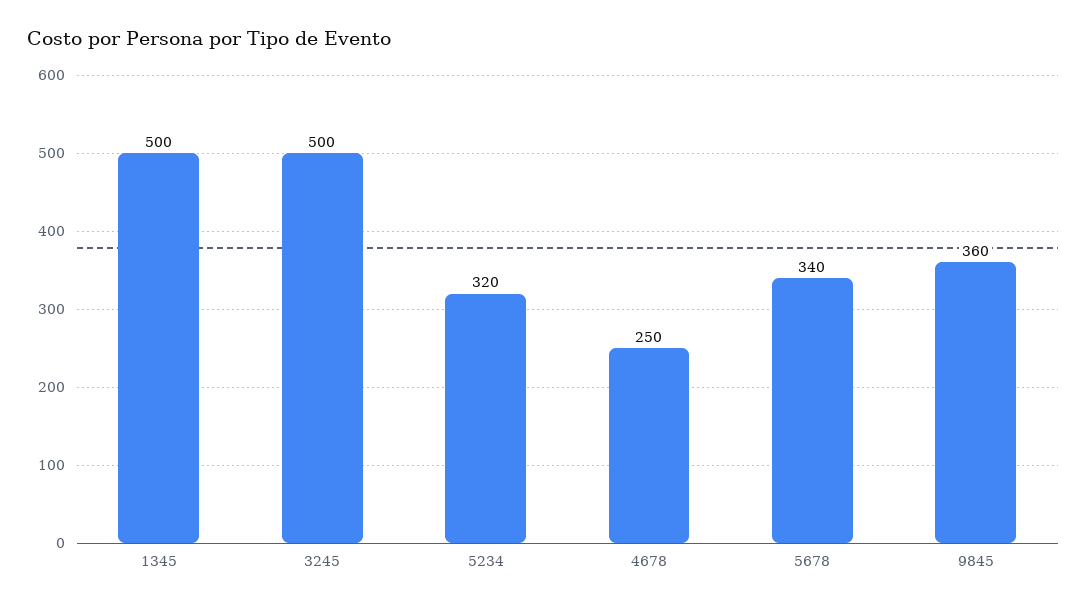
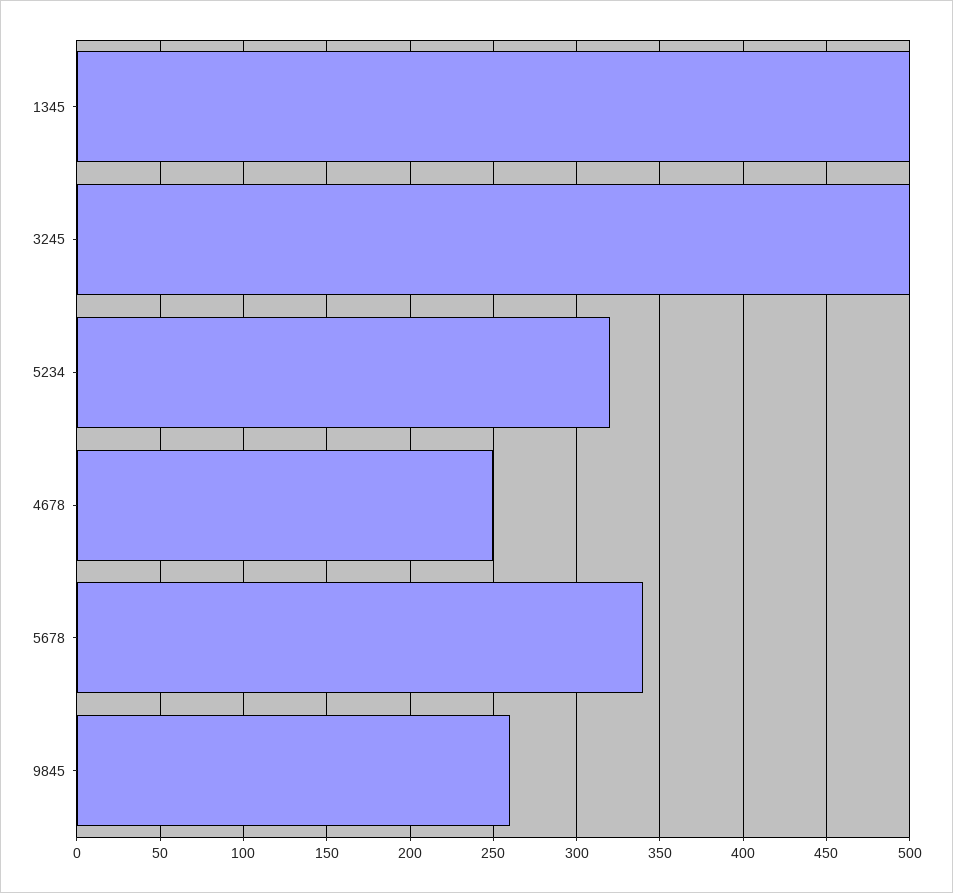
  {
    "1345": 500,
    "3245": 500,
    "5234": 320,
    "4678": 250,
    "5678": 340,
-   "9845": 360
+   "9845": 260
  }

